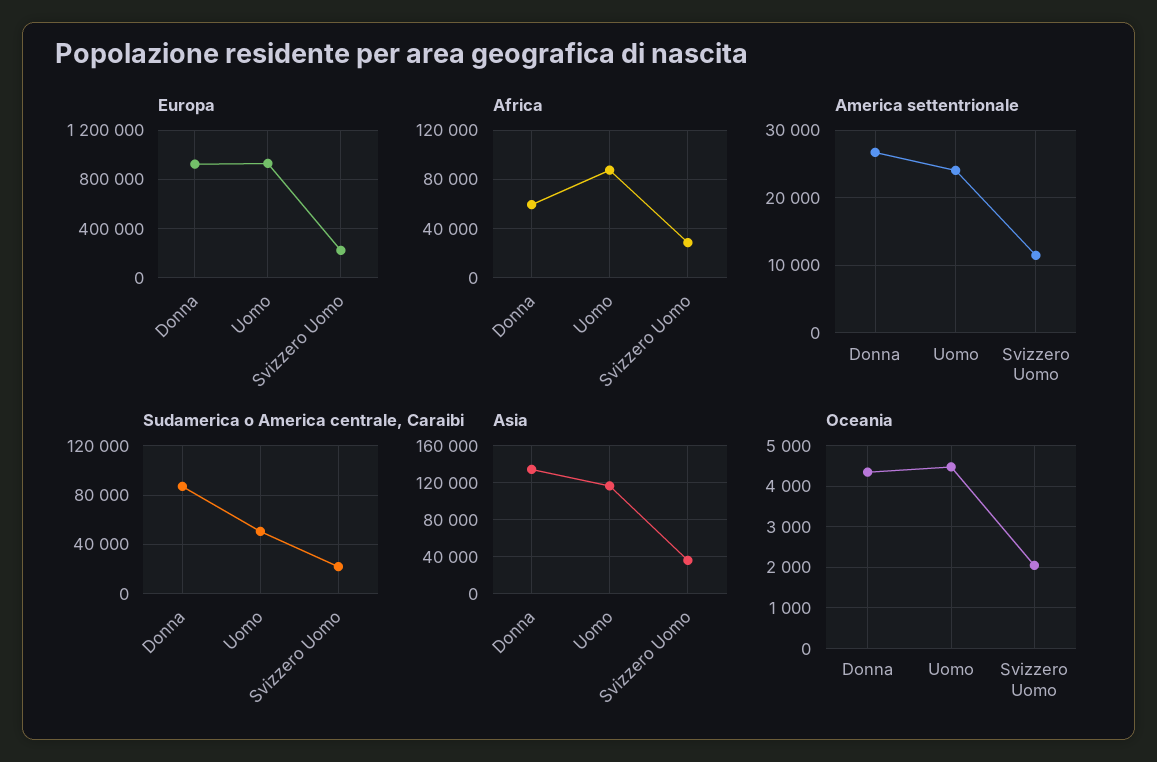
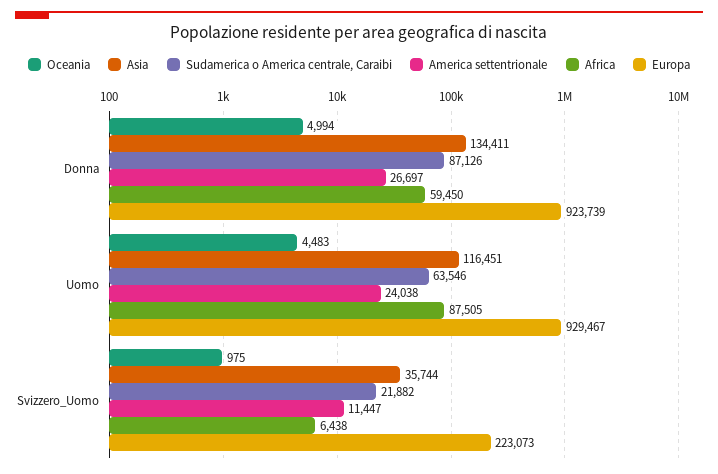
  {
    "Europa": {
      "Donna": 923739,
      "Uomo": 929467,
      "Svizzero Uomo": 223073
    },
    "Africa": {
      "Donna": 59450,
      "Uomo": 87505,
-     "Svizzero Uomo": 30000
+     "Svizzero Uomo": 6438
    },
    "America settentrionale": {
      "Donna": 26697,
      "Uomo": 24038,
      "Svizzero Uomo": 11447
    },
    "Sudamerica o America centrale, Caraibi": {
      "Donna": 87126,
-     "Uomo": 50000,
+     "Uomo": 63546,
      "Svizzero Uomo": 21882
    },
    "Asia": {
      "Donna": 134411,
      "Uomo": 116451,
      "Svizzero Uomo": 35744
    },
    "Oceania": {
-     "Donna": 4400,
+     "Donna": 4994,
      "Uomo": 4483,
-     "Svizzero Uomo": 2000
+     "Svizzero Uomo": 975
    }
  }

